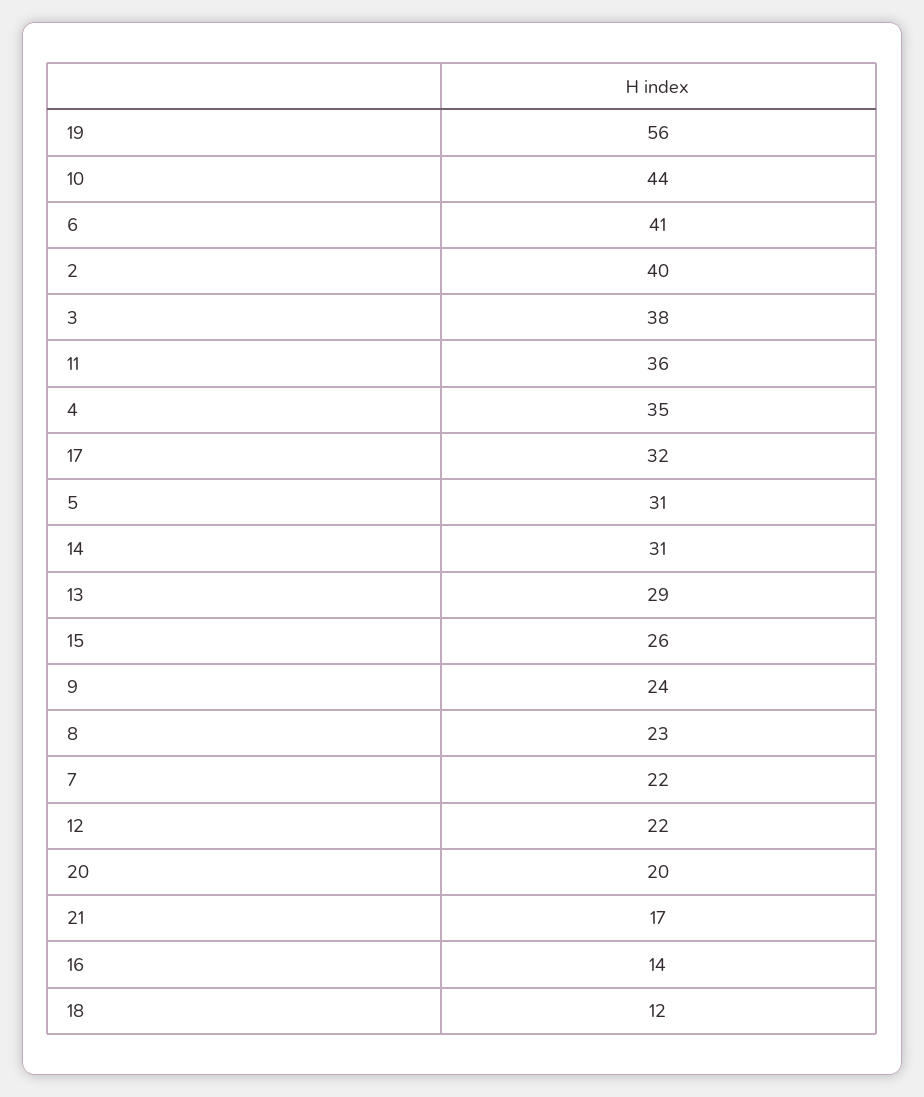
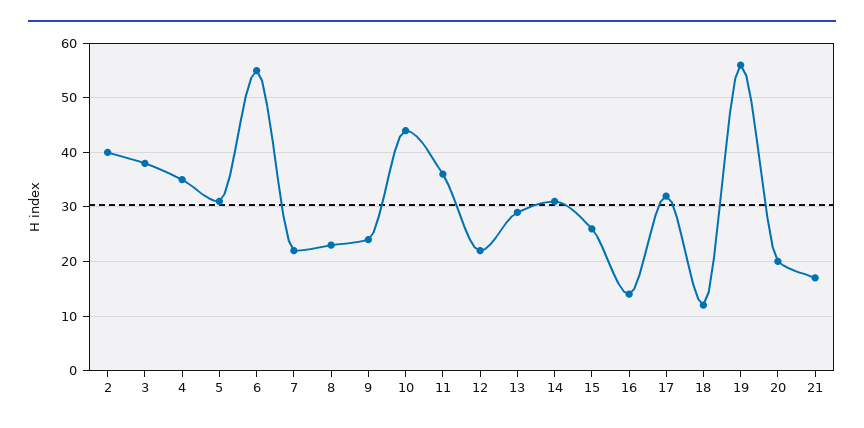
  {
    "19": 56,
    "10": 44,
-   "6": 41,
+   "6": 55,
    "2": 40,
    "3": 38,
    "11": 36,
    "4": 35,
    "17": 32,
    "5": 31,
    "14": 31,
    "13": 29,
    "15": 26,
    "9": 24,
    "8": 23,
    "7": 22,
    "12": 22,
    "20": 20,
    "21": 17,
    "16": 14,
    "18": 12
  }

